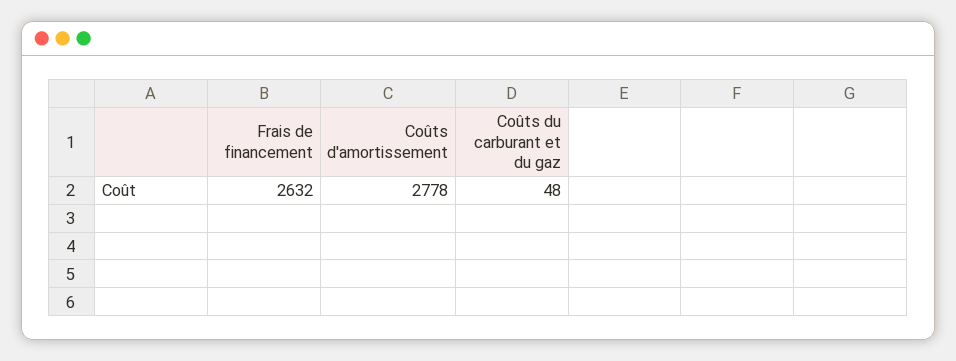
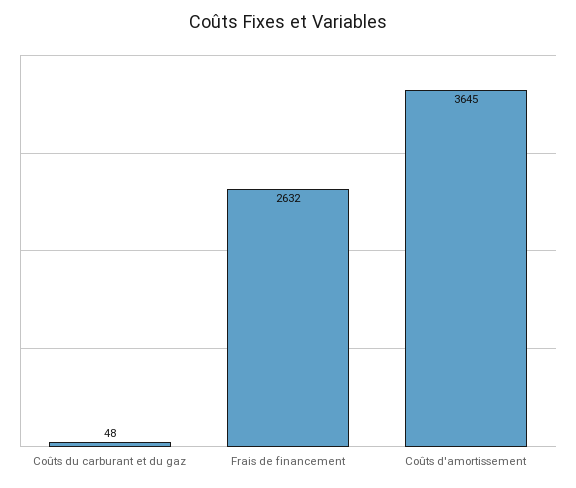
  {
    "Frais de financement": 2632,
-   "Coûts d'amortissement": 2778,
+   "Coûts d'amortissement": 3645,
    "Coûts du carburant et du gaz": 48
  }

